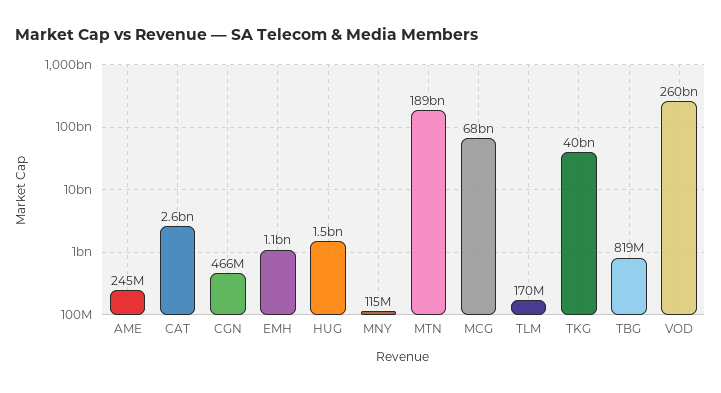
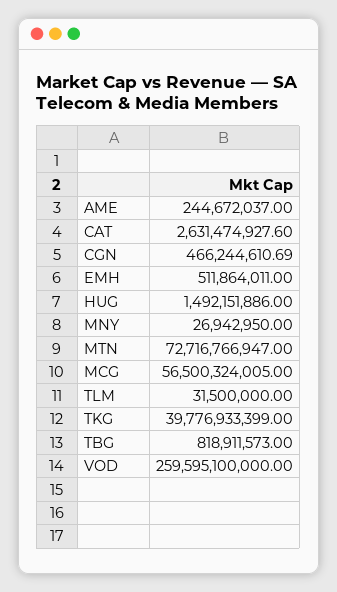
  {
    "AME": 244672037,
    "CAT": 2631474927.6,
    "CGN": 466244610.69,
-   "EMH": 1100000000,
+   "EMH": 511864011,
    "HUG": 1492151886,
-   "MNY": 115000000,
+   "MNY": 26942950,
-   "MTN": 189000000000,
+   "MTN": 72716766947,
-   "MCG": 68000000000,
+   "MCG": 56500324005,
-   "TLM": 170000000,
+   "TLM": 31500000,
    "TKG": 39776933399,
    "TBG": 818911573,
    "VOD": 259595100000
  }

